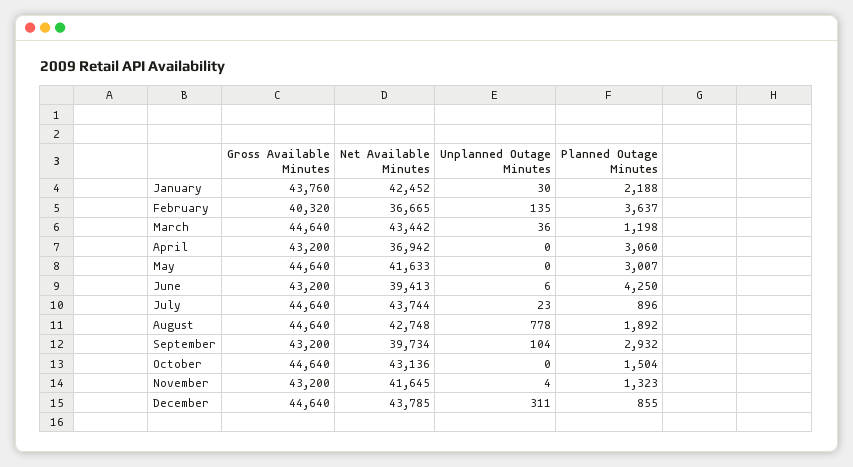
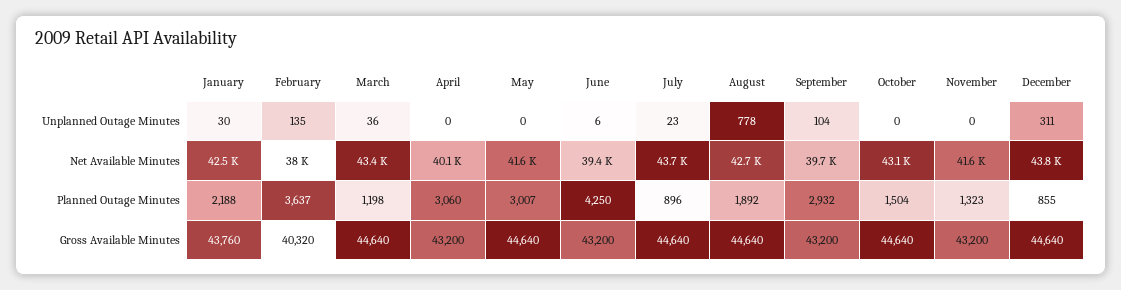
  {
    "Gross Available Minutes": {
      "January": 43760,
      "February": 40320,
      "March": 44640,
      "April": 43200,
      "May": 44640,
      "June": 43200,
      "July": 44640,
      "August": 44640,
      "September": 43200,
      "October": 44640,
      "November": 43200,
      "December": 44640
    },
    "Net Available Minutes": {
      "January": 42452,
-     "February": 36665,
+     "February": 38000,
      "March": 43442,
-     "April": 36942,
+     "April": 40100,
      "May": 41633,
      "June": 39413,
      "July": 43744,
      "August": 42748,
      "September": 39734,
      "October": 43136,
      "November": 41645,
      "December": 43785
    },
    "Unplanned Outage Minutes": {
      "January": 30,
      "February": 135,
      "March": 36,
      "April": 0,
      "May": 0,
      "June": 6,
      "July": 23,
      "August": 778,
      "September": 104,
      "October": 0,
-     "November": 4,
+     "November": 0,
      "December": 311
    },
    "Planned Outage Minutes": {
      "January": 2188,
      "February": 3637,
      "March": 1198,
      "April": 3060,
      "May": 3007,
      "June": 4250,
      "July": 896,
      "August": 1892,
      "September": 2932,
      "October": 1504,
      "November": 1323,
      "December": 855
    }
  }

